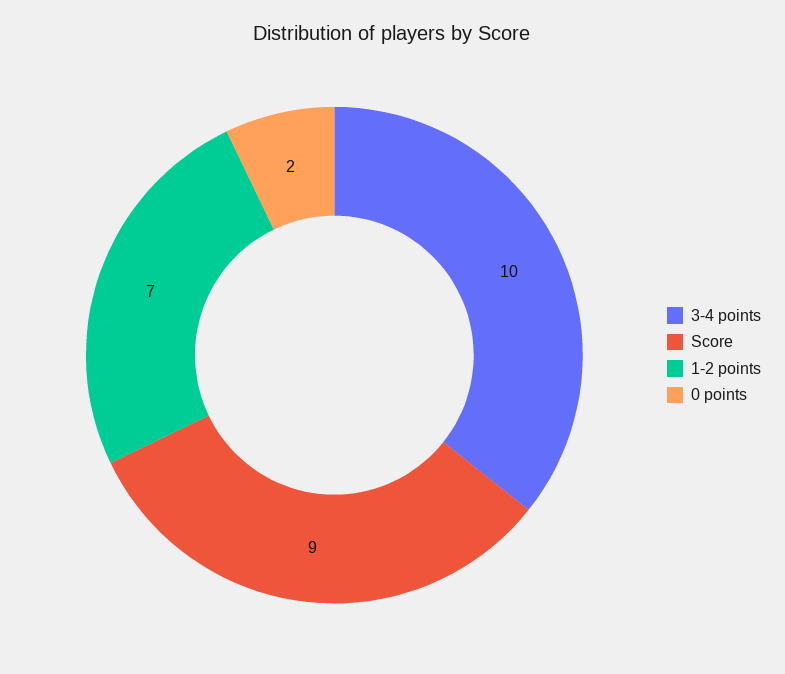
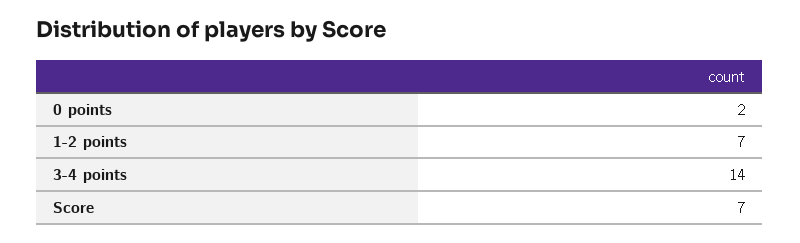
  {
-   "3-4 points": 10,
+   "3-4 points": 14,
-   "Score": 9,
+   "Score": 7,
    "1-2 points": 7,
    "0 points": 2
  }

